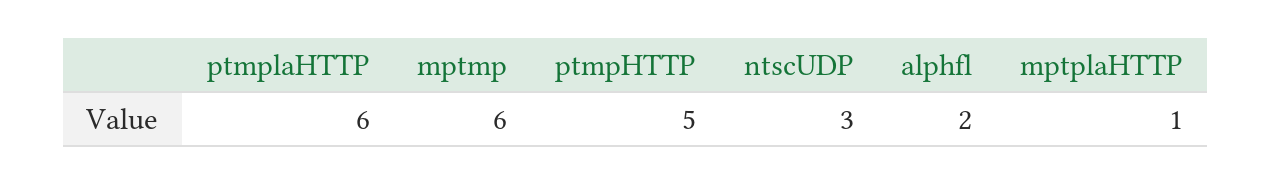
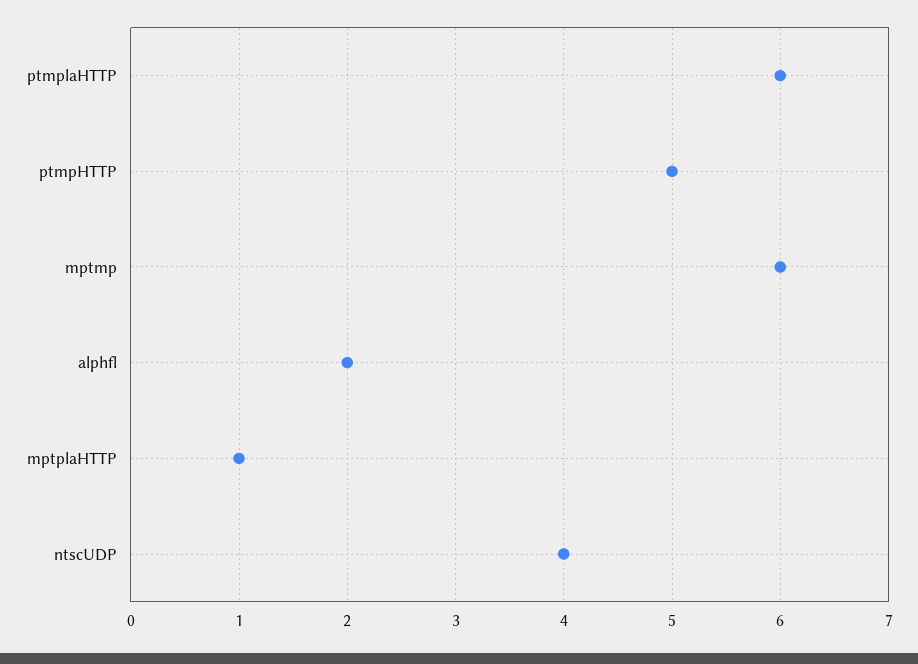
  {
    "ptmplaHTTP": 6,
    "mptmp": 6,
    "ptmpHTTP": 5,
-   "ntscUDP": 3,
+   "ntscUDP": 4,
    "alphfl": 2,
    "mptplaHTTP": 1
  }

